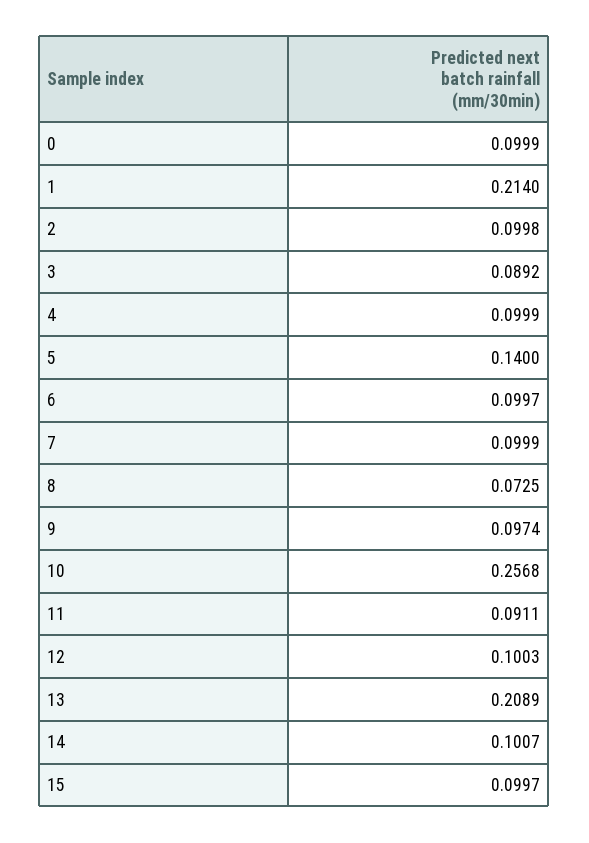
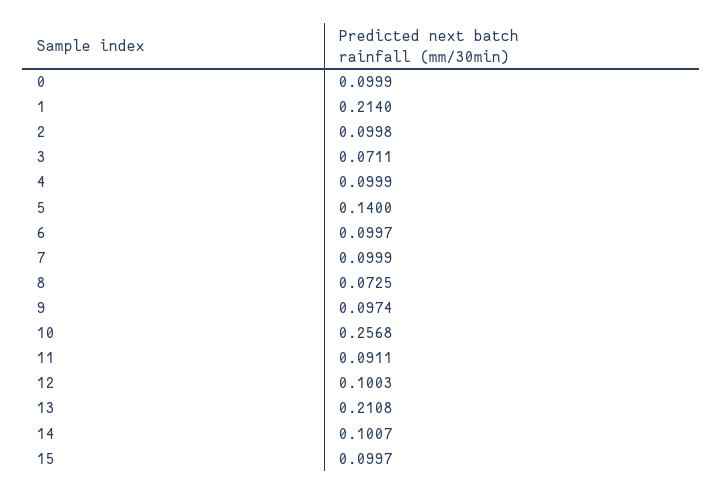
  {
    "0": 0.0999,
    "1": 0.214,
    "2": 0.0998,
-   "3": 0.0892,
+   "3": 0.0711,
    "4": 0.0999,
    "5": 0.14,
    "6": 0.0997,
    "7": 0.0999,
    "8": 0.0725,
    "9": 0.0974,
    "10": 0.2568,
    "11": 0.0911,
    "12": 0.1003,
-   "13": 0.2089,
+   "13": 0.2108,
    "14": 0.1007,
    "15": 0.0997
  }

